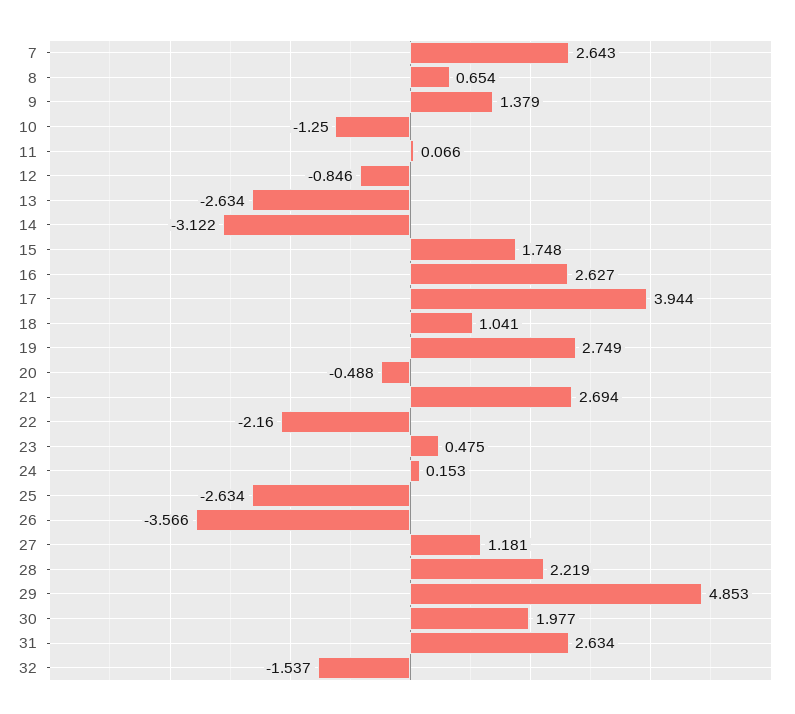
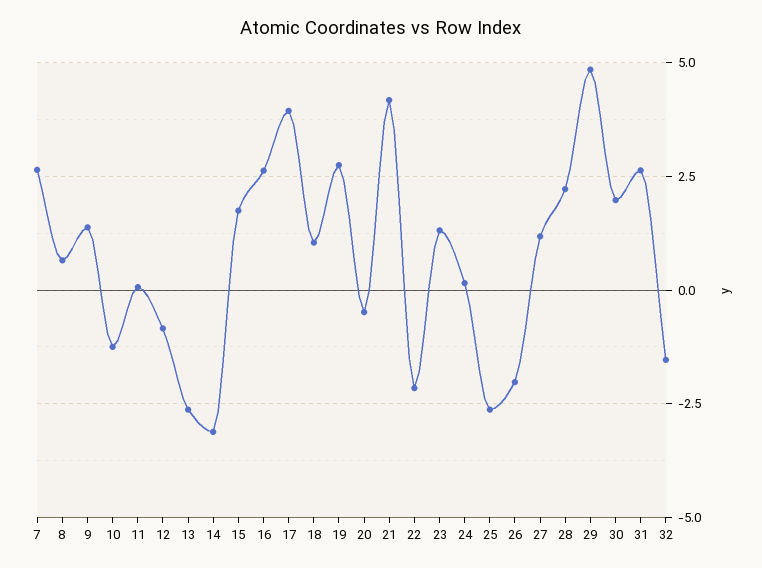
  {
    "7": 2.643,
    "8": 0.654,
    "9": 1.379,
    "10": -1.25,
    "11": 0.066,
    "12": -0.846,
    "13": -2.634,
    "14": -3.122,
    "15": 1.748,
    "16": 2.627,
    "17": 3.944,
    "18": 1.041,
    "19": 2.749,
    "20": -0.488,
-   "21": 2.694,
+   "21": 4.25,
    "22": -2.16,
-   "23": 0.475,
+   "23": 1.25,
    "24": 0.153,
    "25": -2.634,
-   "26": -3.566,
+   "26": -2,
    "27": 1.181,
    "28": 2.219,
    "29": 4.853,
    "30": 1.977,
    "31": 2.634,
    "32": -1.537
  }

